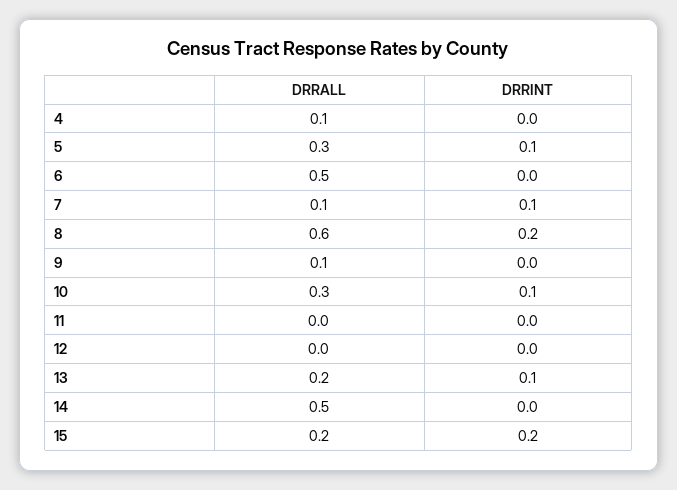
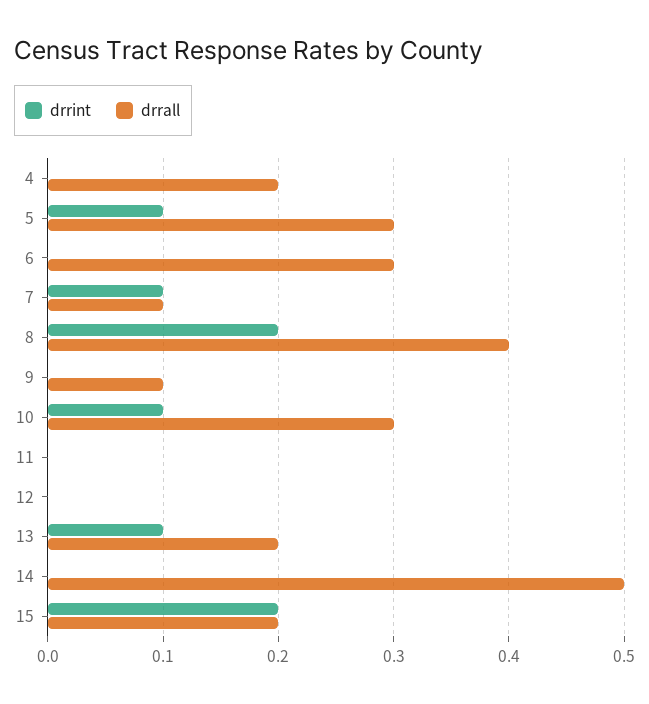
  {
    "DRRALL": {
-     "4": 0.1,
+     "4": 0.2,
      "5": 0.3,
-     "6": 0.5,
+     "6": 0.3,
      "7": 0.1,
-     "8": 0.6,
+     "8": 0.4,
      "9": 0.1,
      "10": 0.3,
      "11": 0,
      "12": 0,
      "13": 0.2,
      "14": 0.5,
      "15": 0.2
    },
    "DRRINT": {
      "4": 0,
      "5": 0.1,
      "6": 0,
      "7": 0.1,
      "8": 0.2,
      "9": 0,
      "10": 0.1,
      "11": 0,
      "12": 0,
      "13": 0.1,
      "14": 0,
      "15": 0.2
    }
  }

